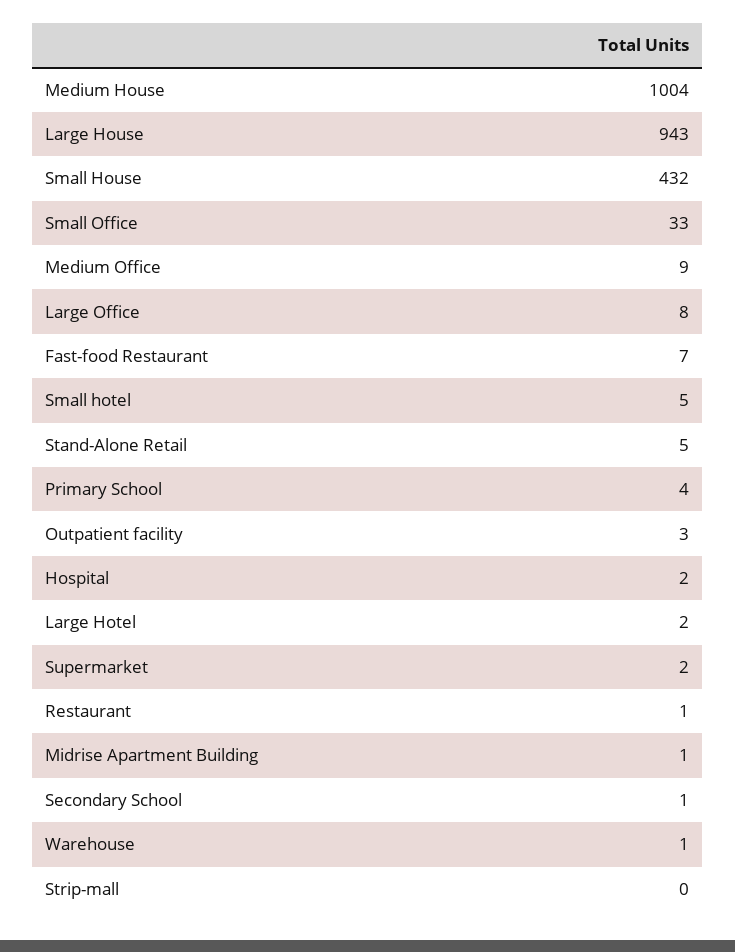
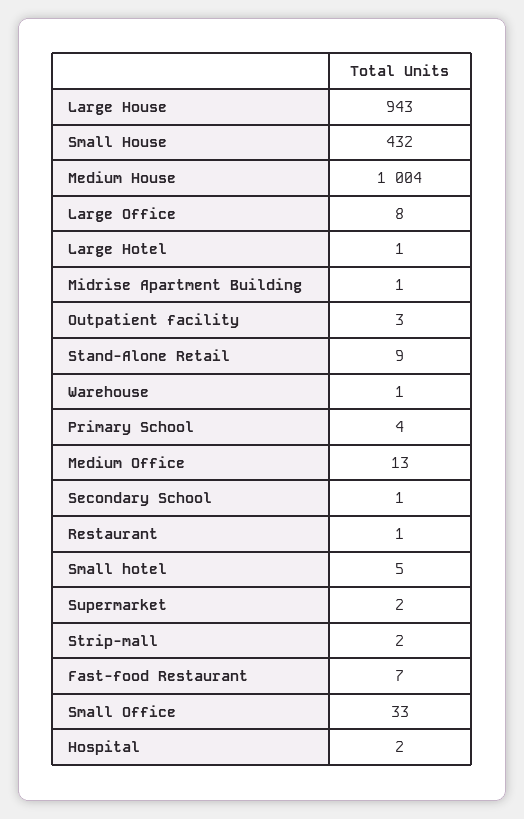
  {
    "Medium House": 1004,
    "Large House": 943,
    "Small House": 432,
    "Small Office": 33,
-   "Medium Office": 9,
+   "Medium Office": 13,
    "Large Office": 8,
    "Fast-food Restaurant": 7,
    "Small hotel": 5,
-   "Stand-Alone Retail": 5,
+   "Stand-Alone Retail": 9,
    "Primary School": 4,
    "Outpatient facility": 3,
    "Hospital": 2,
-   "Large Hotel": 2,
+   "Large Hotel": 1,
    "Supermarket": 2,
    "Restaurant": 1,
    "Midrise Apartment Building": 1,
    "Secondary School": 1,
    "Warehouse": 1,
-   "Strip-mall": 0
+   "Strip-mall": 2
  }

